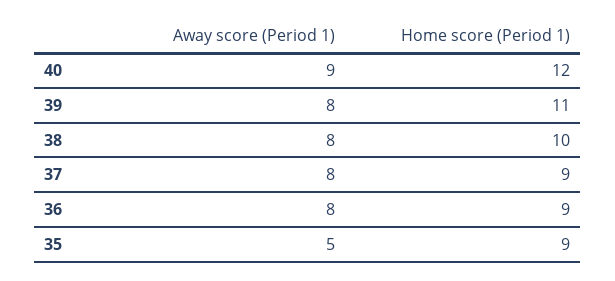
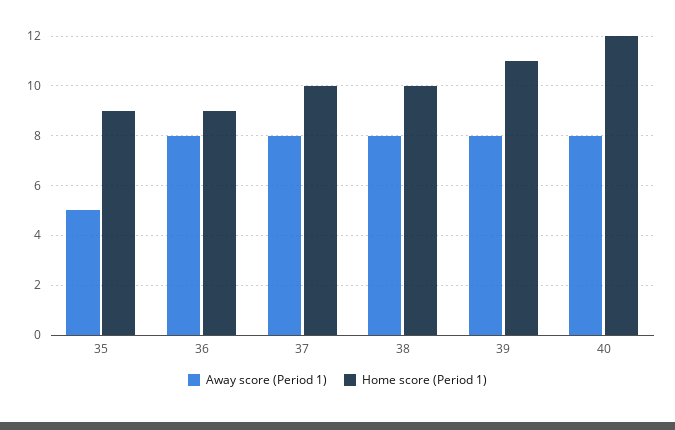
  {
    "Away score (Period 1)": {
-     "40": 9,
+     "40": 8,
      "39": 8,
      "38": 8,
      "37": 8,
      "36": 8,
      "35": 5
    },
    "Home score (Period 1)": {
      "40": 12,
      "39": 11,
      "38": 10,
-     "37": 9,
+     "37": 10,
      "36": 9,
      "35": 9
    }
  }

